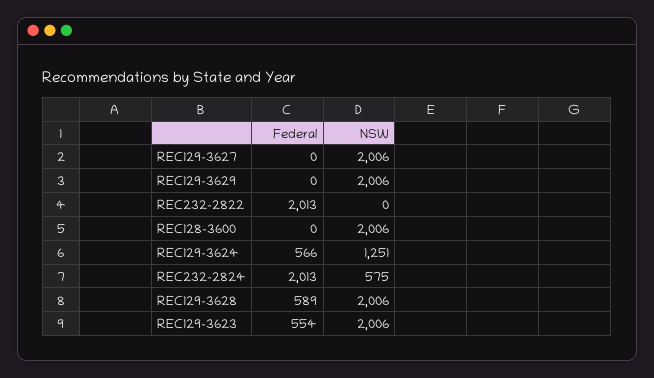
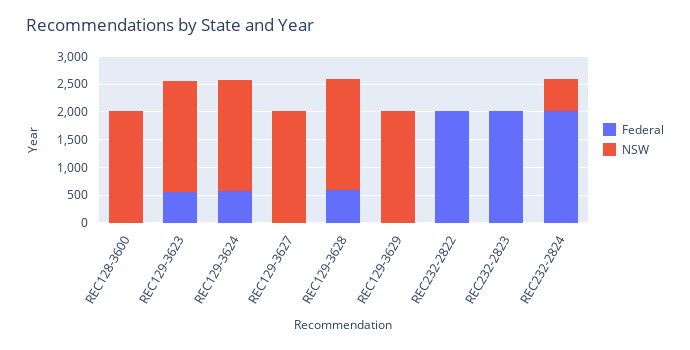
  {
    "Federal": {
      "REC129-3627": 0,
      "REC129-3629": 0,
      "REC232-2822": 2013,
      "REC128-3600": 0,
      "REC129-3624": 566,
      "REC232-2824": 2013,
      "REC129-3628": 589,
-     "REC129-3623": 554
+     "REC129-3623": 554,
+     "REC232-2823": 2000
    },
    "NSW": {
      "REC129-3627": 2006,
      "REC129-3629": 2006,
      "REC232-2822": 0,
      "REC128-3600": 2006,
-     "REC129-3624": 1251,
+     "REC129-3624": 2000,
      "REC232-2824": 575,
      "REC129-3628": 2006,
-     "REC129-3623": 2006
+     "REC129-3623": 2006,
+     "REC232-2823": 0
    }
  }

